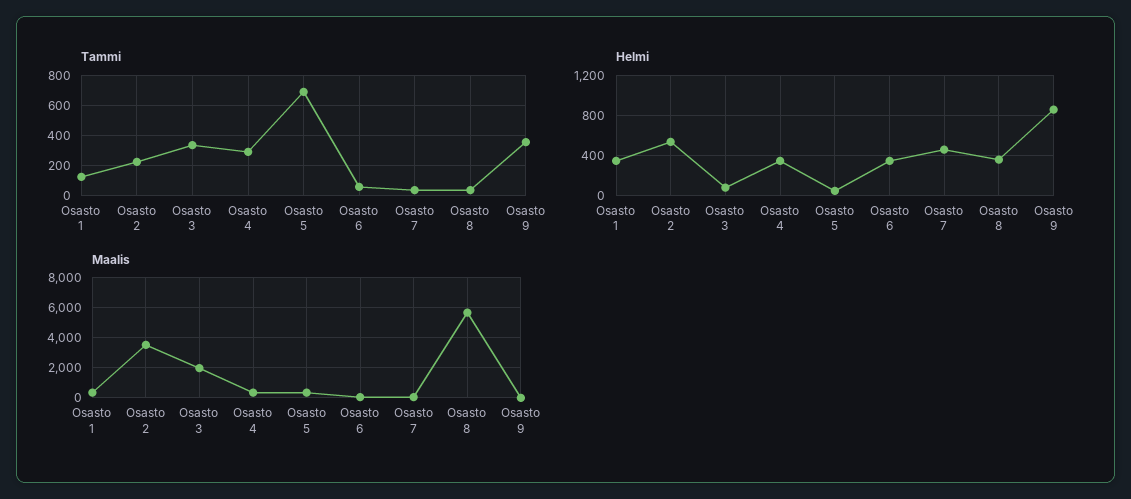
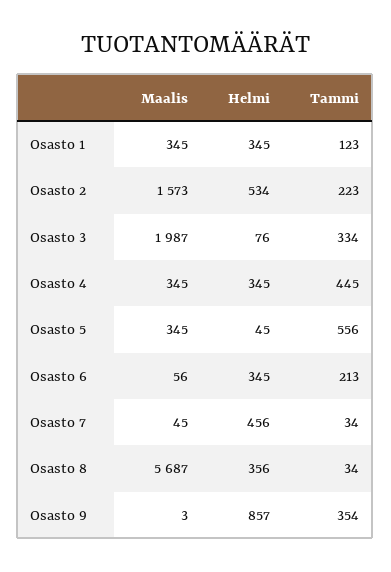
  {
    "Tammi": {
      "Osasto 1": 123,
      "Osasto 2": 223,
      "Osasto 3": 334,
-     "Osasto 4": 300,
+     "Osasto 4": 445,
-     "Osasto 5": 700,
+     "Osasto 5": 556,
-     "Osasto 6": 50,
+     "Osasto 6": 213,
      "Osasto 7": 34,
      "Osasto 8": 34,
      "Osasto 9": 354
    },
    "Helmi": {
      "Osasto 1": 345,
      "Osasto 2": 534,
      "Osasto 3": 76,
      "Osasto 4": 345,
      "Osasto 5": 45,
      "Osasto 6": 345,
      "Osasto 7": 456,
      "Osasto 8": 356,
      "Osasto 9": 857
    },
    "Maalis": {
      "Osasto 1": 345,
-     "Osasto 2": 3500,
+     "Osasto 2": 1573,
      "Osasto 3": 1987,
      "Osasto 4": 345,
      "Osasto 5": 345,
      "Osasto 6": 56,
      "Osasto 7": 45,
      "Osasto 8": 5687,
      "Osasto 9": 3
    }
  }

